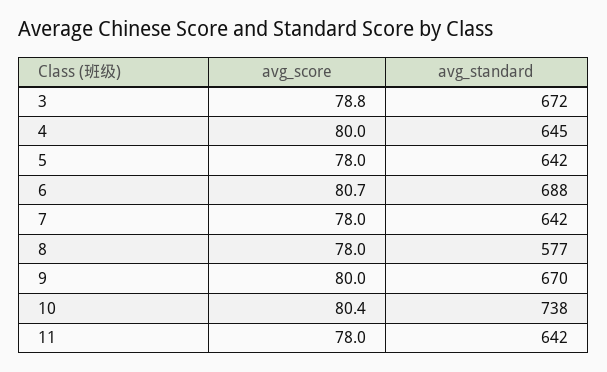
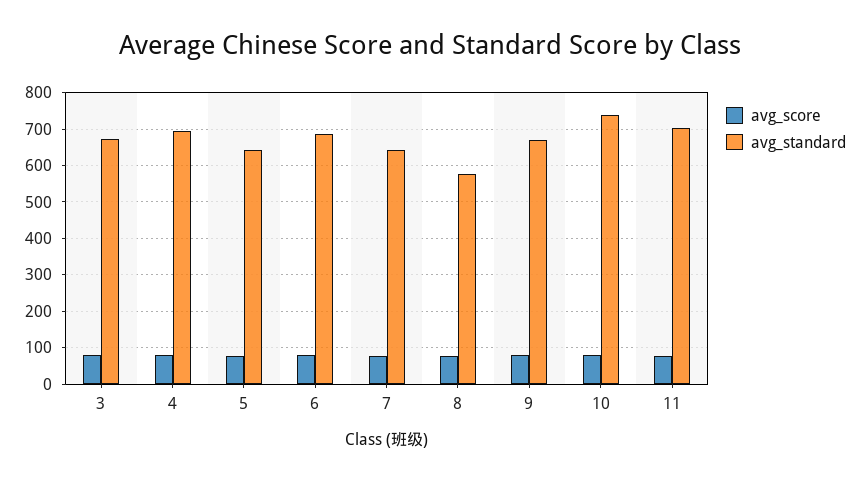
  {
    "avg_score": {
      "3": 78.8,
      "4": 80,
      "5": 78,
      "6": 80.7,
      "7": 78,
      "8": 78,
      "9": 80,
      "10": 80.4,
      "11": 78
    },
    "avg_standard": {
      "3": 672,
-     "4": 645,
+     "4": 700,
      "5": 642,
      "6": 688,
      "7": 642,
      "8": 577,
      "9": 670,
      "10": 738,
-     "11": 642
+     "11": 700
    }
  }

